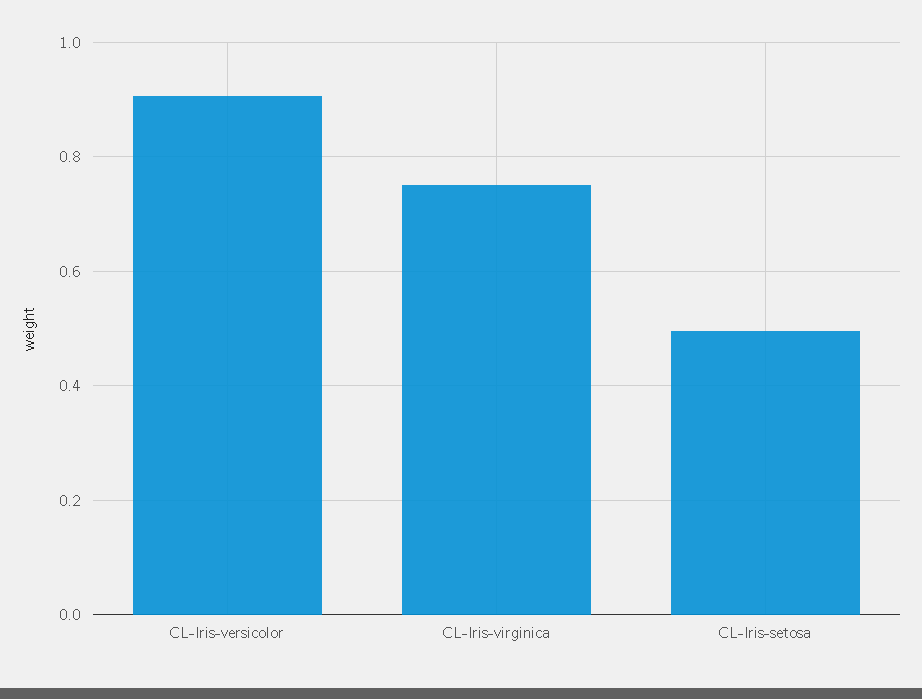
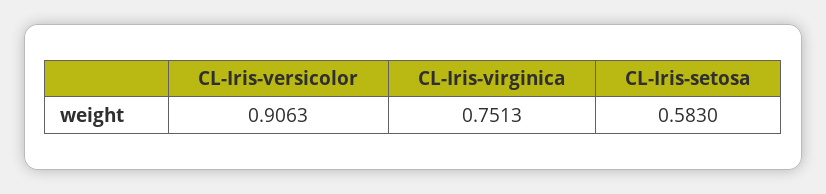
  {
    "CL-Iris-versicolor": 0.9063,
    "CL-Iris-virginica": 0.7513,
-   "CL-Iris-setosa": 0.5
+   "CL-Iris-setosa": 0.583
  }

